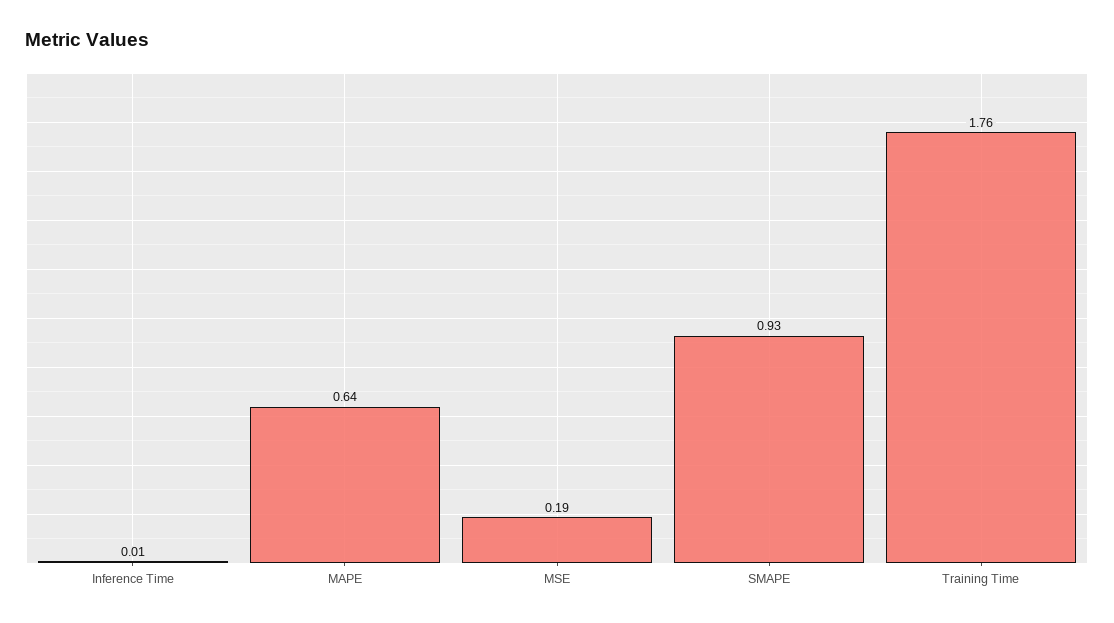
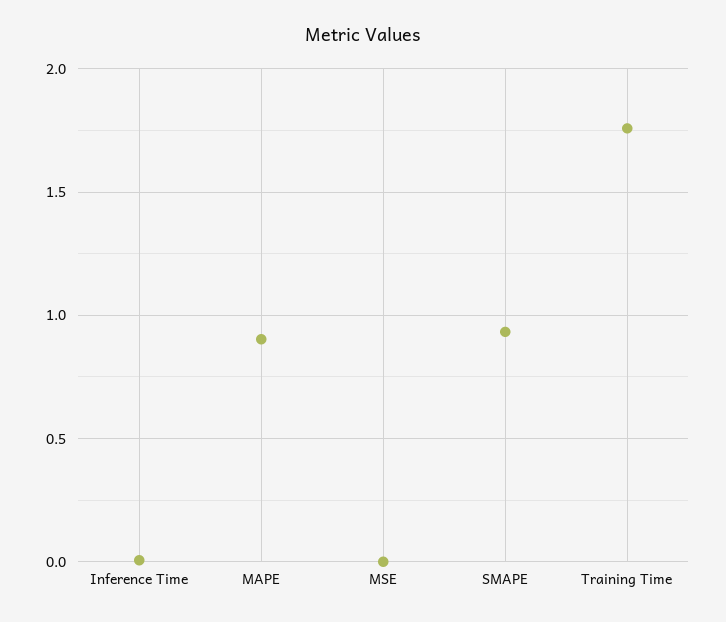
  {
    "Inference Time": 0.01,
-   "MAPE": 0.64,
+   "MAPE": 0.9,
-   "MSE": 0.19,
+   "MSE": 0,
    "SMAPE": 0.93,
    "Training Time": 1.76
  }

